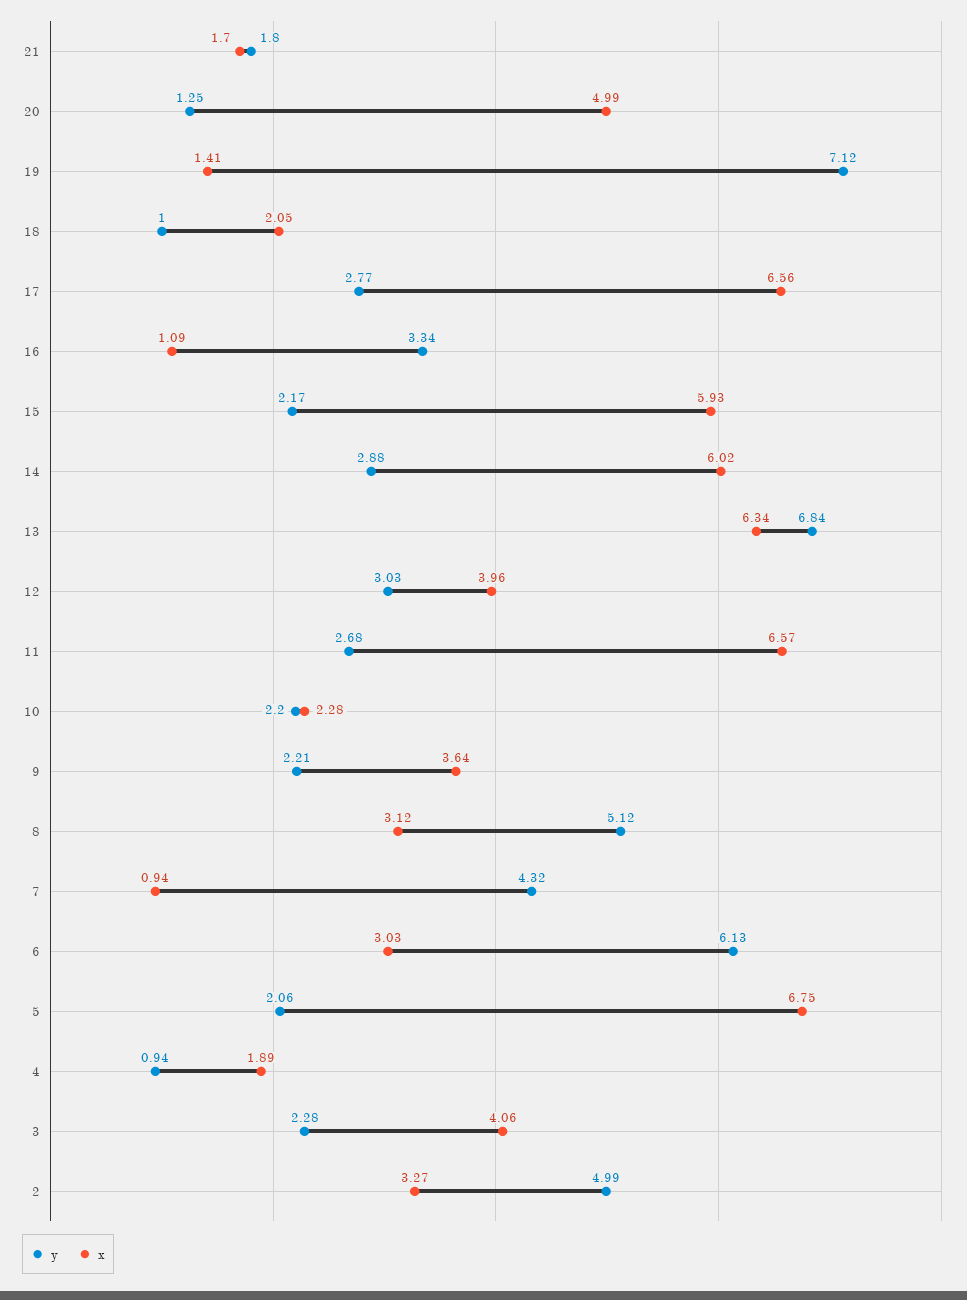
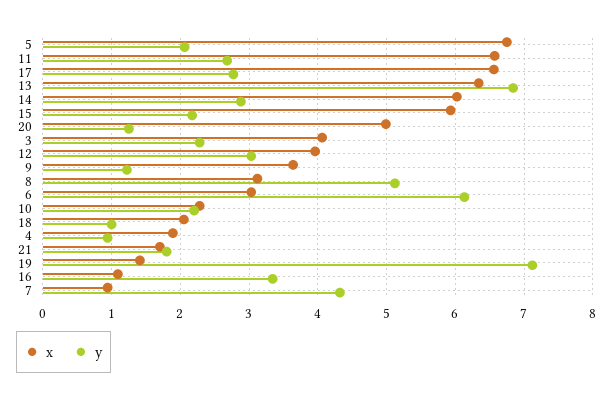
  {
    "y": {
      "21": 1.8,
      "20": 1.25,
      "19": 7.12,
      "18": 1,
      "17": 2.77,
      "16": 3.34,
      "15": 2.17,
      "14": 2.88,
      "13": 6.84,
      "12": 3.03,
      "11": 2.68,
      "10": 2.2,
-     "9": 2.21,
+     "9": 1.2,
      "8": 5.12,
      "7": 4.32,
      "6": 6.13,
      "5": 2.06,
      "4": 0.94,
-     "3": 2.28,
+     "3": 2.28
-     "2": 4.99
    },
    "x": {
      "21": 1.7,
      "20": 4.99,
      "19": 1.41,
      "18": 2.05,
      "17": 6.56,
      "16": 1.09,
      "15": 5.93,
      "14": 6.02,
      "13": 6.34,
      "12": 3.96,
      "11": 6.57,
      "10": 2.28,
      "9": 3.64,
      "8": 3.12,
      "7": 0.94,
      "6": 3.03,
      "5": 6.75,
      "4": 1.89,
-     "3": 4.06,
+     "3": 4.06
-     "2": 3.27
    }
  }

